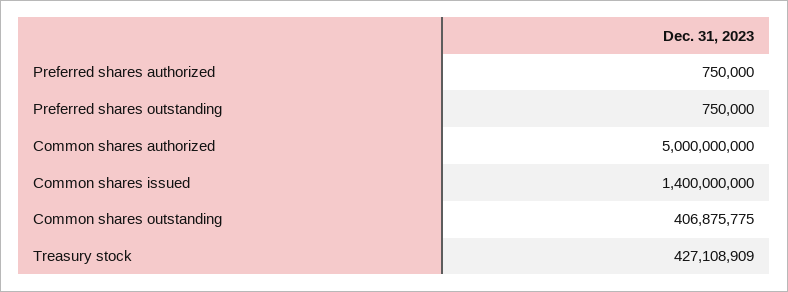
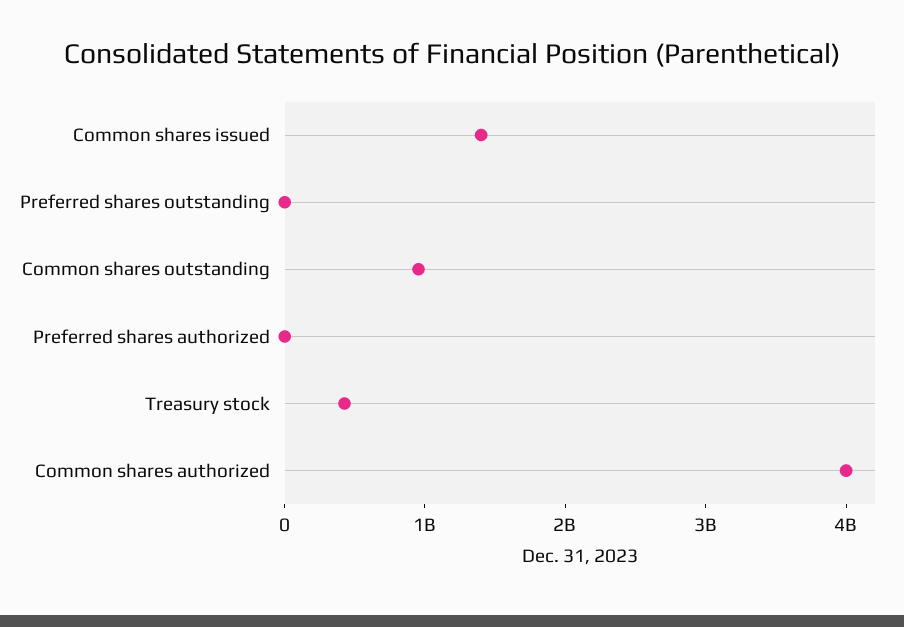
  {
    "Preferred shares authorized": 750000,
    "Preferred shares outstanding": 750000,
-   "Common shares authorized": 5000000000,
+   "Common shares authorized": 4000000000,
    "Common shares issued": 1400000000,
-   "Common shares outstanding": 406875775,
+   "Common shares outstanding": 1000000000,
    "Treasury stock": 427108909
  }

